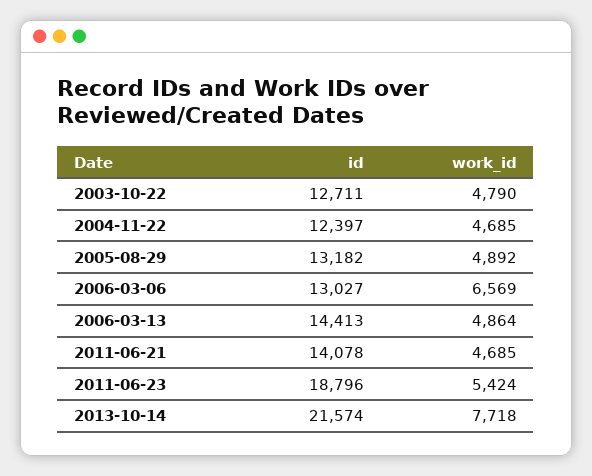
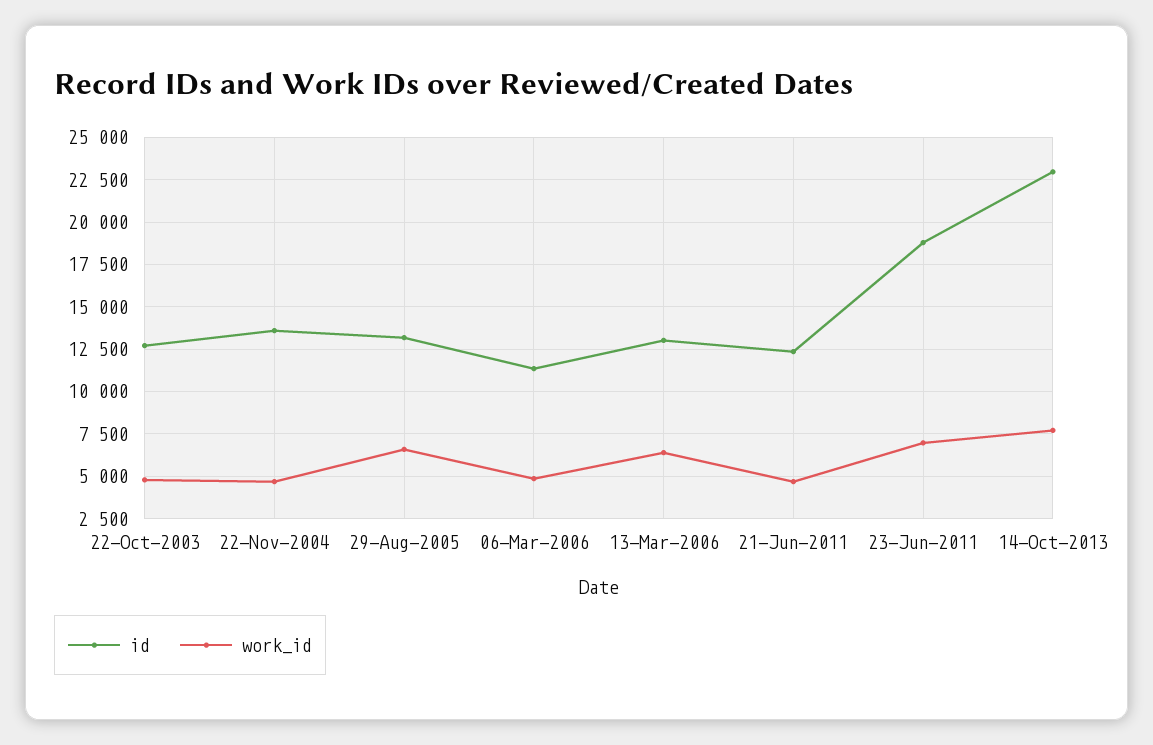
  {
    "id": {
      "2003-10-22": 12711,
-     "2004-11-22": 12397,
+     "2004-11-22": 13500,
      "2005-08-29": 13182,
-     "2006-03-06": 13027,
+     "2006-03-06": 11500,
-     "2006-03-13": 14413,
+     "2006-03-13": 13000,
-     "2011-06-21": 14078,
+     "2011-06-21": 12500,
      "2011-06-23": 18796,
-     "2013-10-14": 21574
+     "2013-10-14": 23000
    },
    "work_id": {
      "2003-10-22": 4790,
      "2004-11-22": 4685,
-     "2005-08-29": 4892,
+     "2005-08-29": 6500,
-     "2006-03-06": 6569,
+     "2006-03-06": 5000,
-     "2006-03-13": 4864,
+     "2006-03-13": 6500,
      "2011-06-21": 4685,
-     "2011-06-23": 5424,
+     "2011-06-23": 7000,
      "2013-10-14": 7718
    }
  }

